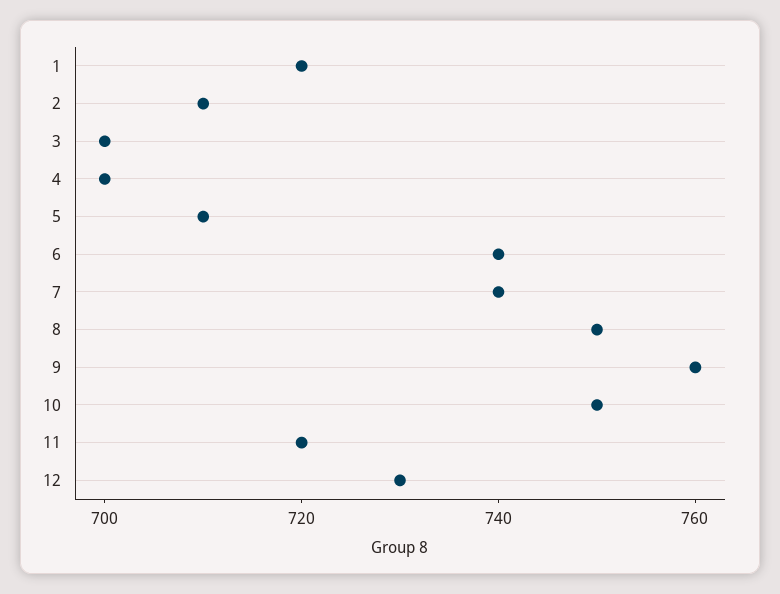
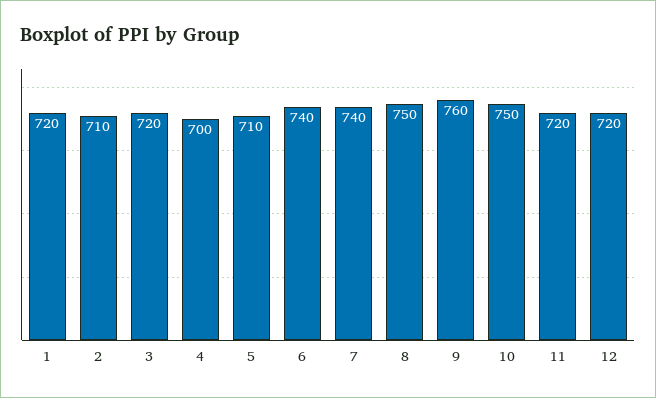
  {
    "1": 720,
    "2": 710,
-   "3": 700,
+   "3": 720,
    "4": 700,
    "5": 710,
    "6": 740,
    "7": 740,
    "8": 750,
    "9": 760,
    "10": 750,
    "11": 720,
-   "12": 730
+   "12": 720
  }

